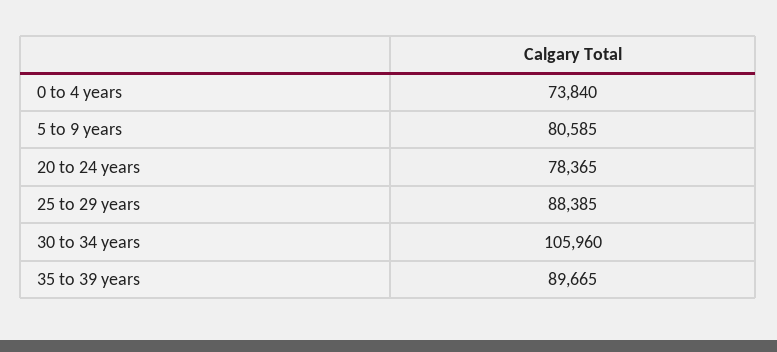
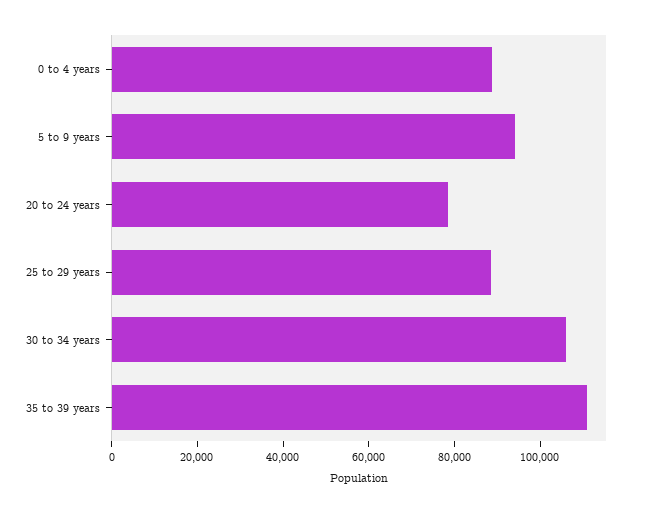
  {
-   "0 to 4 years": 73840,
+   "0 to 4 years": 90000,
-   "5 to 9 years": 80585,
+   "5 to 9 years": 95000,
    "20 to 24 years": 78365,
    "25 to 29 years": 88385,
    "30 to 34 years": 105960,
-   "35 to 39 years": 89665
+   "35 to 39 years": 110000
  }

